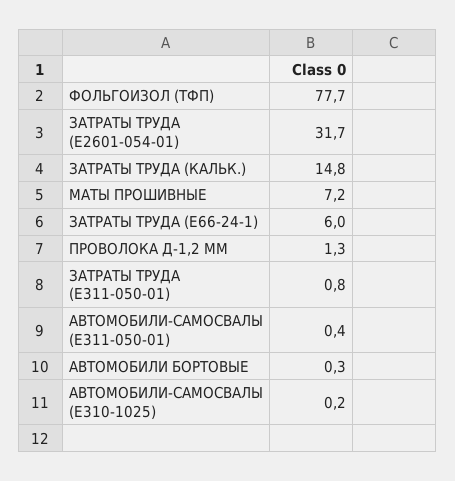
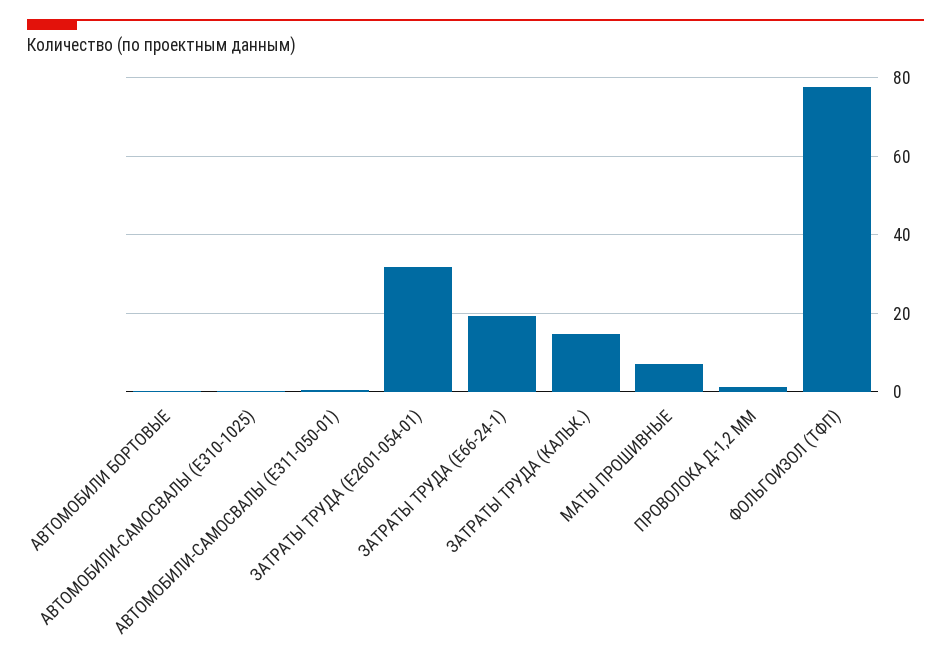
  {
    "ФОЛЬГОИЗОЛ (ТФП)": 77.7,
    "ЗАТРАТЫ ТРУДА (Е2601-054-01)": 31.7,
    "ЗАТРАТЫ ТРУДА (КАЛЬК.)": 14.8,
    "МАТЫ ПРОШИВНЫЕ": 7.2,
-   "ЗАТРАТЫ ТРУДА (Е66-24-1)": 6,
+   "ЗАТРАТЫ ТРУДА (Е66-24-1)": 20,
    "ПРОВОЛОКА Д-1,2 ММ": 1.3,
-   "ЗАТРАТЫ ТРУДА (Е311-050-01)": 0.8,
    "АВТОМОБИЛИ-САМОСВАЛЫ (Е311-050-01)": 0.4,
    "АВТОМОБИЛИ БОРТОВЫЕ": 0.3,
    "АВТОМОБИЛИ-САМОСВАЛЫ (Е310-1025)": 0.2
  }

